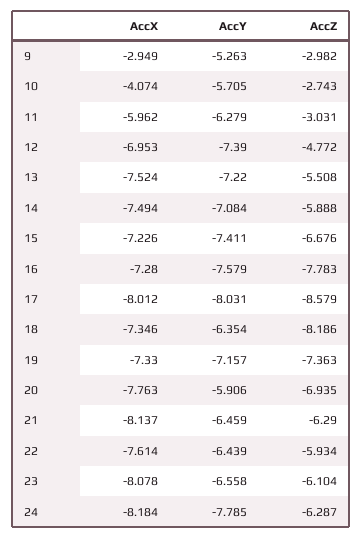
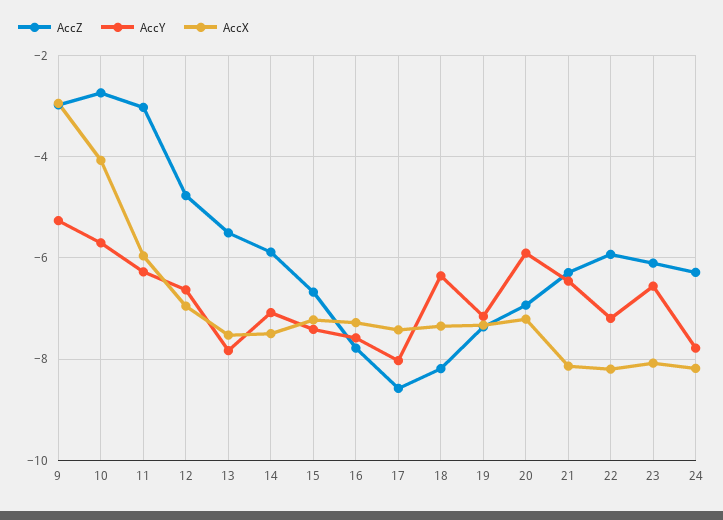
  {
    "AccX": {
      "9": -2.949,
      "10": -4.074,
      "11": -5.962,
      "12": -6.953,
      "13": -7.524,
      "14": -7.494,
      "15": -7.226,
      "16": -7.28,
-     "17": -8.012,
+     "17": -7.4,
      "18": -7.346,
      "19": -7.33,
-     "20": -7.763,
+     "20": -7.2,
      "21": -8.137,
-     "22": -7.614,
+     "22": -8.2,
      "23": -8.078,
      "24": -8.184
    },
    "AccY": {
      "9": -5.263,
      "10": -5.705,
      "11": -6.279,
-     "12": -7.39,
+     "12": -6.6,
-     "13": -7.22,
+     "13": -7.8,
      "14": -7.084,
      "15": -7.411,
      "16": -7.579,
      "17": -8.031,
      "18": -6.354,
      "19": -7.157,
      "20": -5.906,
      "21": -6.459,
-     "22": -6.439,
+     "22": -7.2,
      "23": -6.558,
      "24": -7.785
    },
    "AccZ": {
      "9": -2.982,
      "10": -2.743,
      "11": -3.031,
      "12": -4.772,
      "13": -5.508,
      "14": -5.888,
      "15": -6.676,
      "16": -7.783,
      "17": -8.579,
      "18": -8.186,
      "19": -7.363,
      "20": -6.935,
      "21": -6.29,
      "22": -5.934,
      "23": -6.104,
      "24": -6.287
    }
  }

